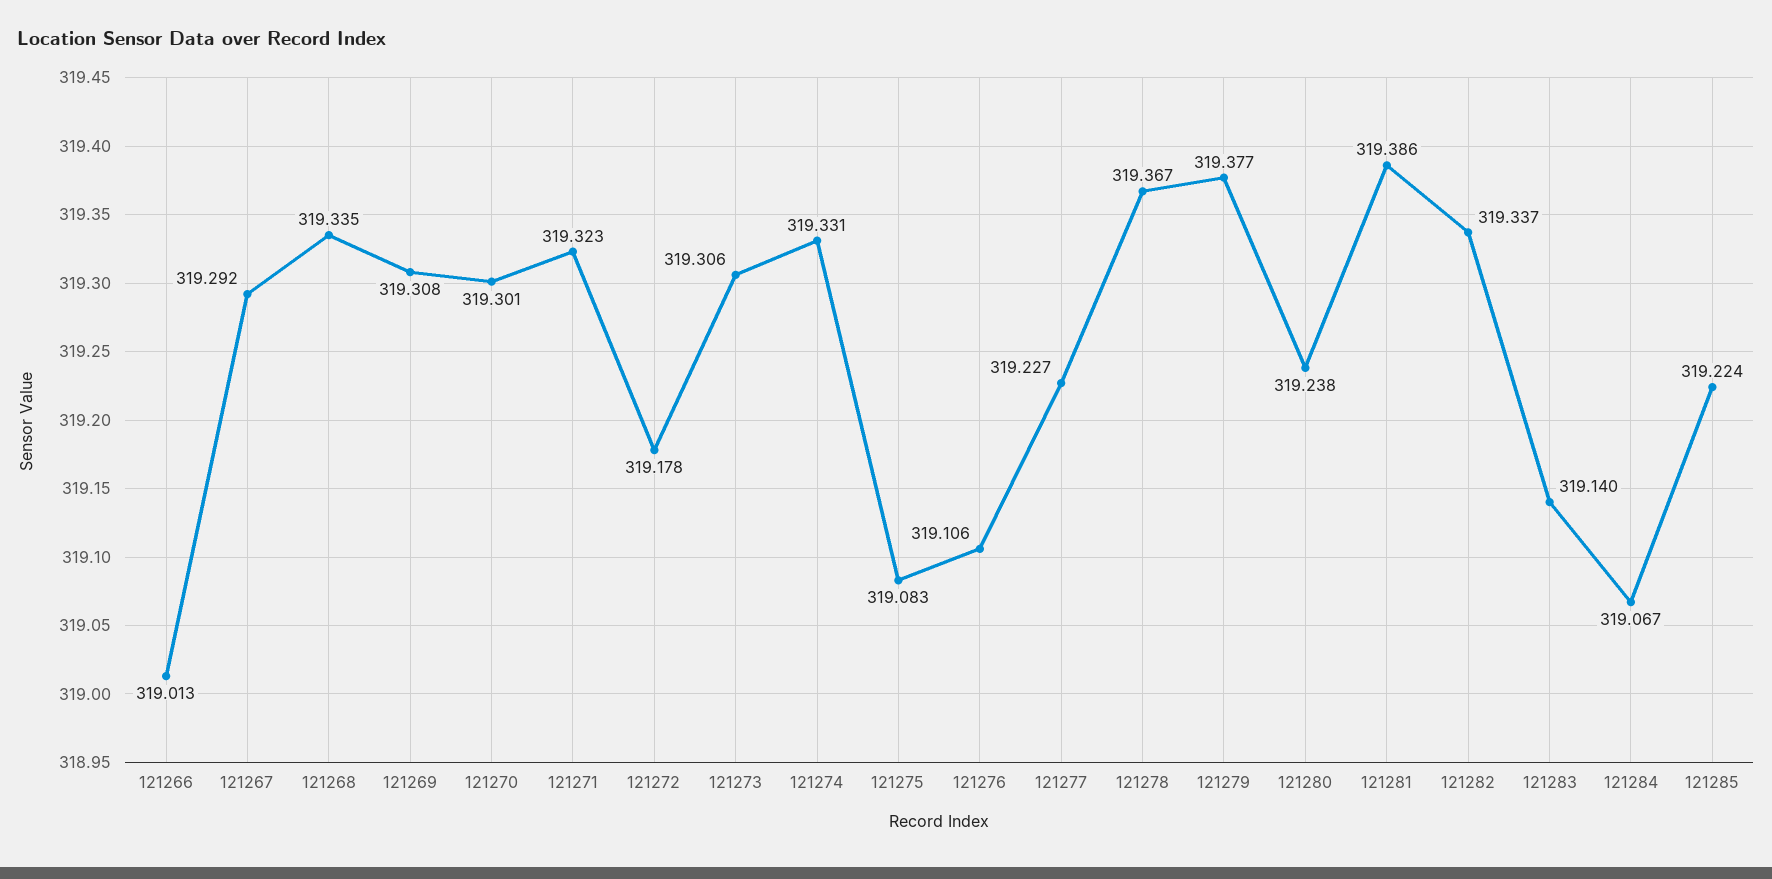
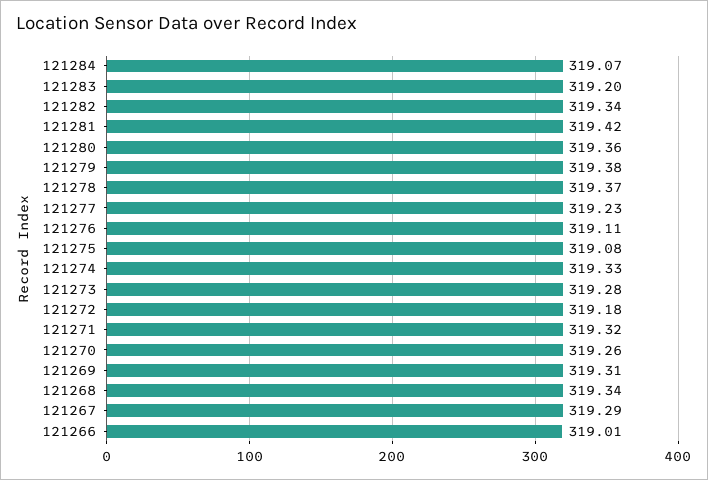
  {
    "121266": 319.013,
    "121267": 319.292,
    "121268": 319.335,
    "121269": 319.308,
-   "121270": 319.301,
+   "121270": 319.26,
    "121271": 319.323,
    "121272": 319.178,
-   "121273": 319.306,
+   "121273": 319.28,
    "121274": 319.331,
    "121275": 319.083,
    "121276": 319.106,
    "121277": 319.227,
    "121278": 319.367,
    "121279": 319.377,
-   "121280": 319.238,
+   "121280": 319.36,
-   "121281": 319.386,
+   "121281": 319.42,
    "121282": 319.337,
-   "121283": 319.14,
+   "121283": 319.2,
-   "121284": 319.067,
+   "121284": 319.067
-   "121285": 319.224
  }

